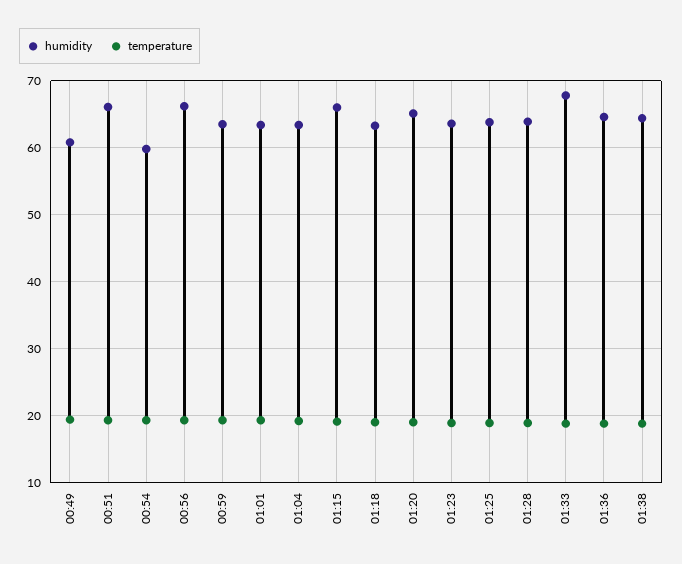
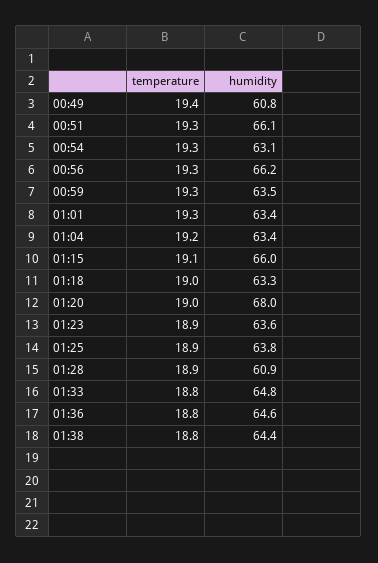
  {
    "humidity": {
      "00:49": 60.8,
      "00:51": 66.1,
-     "00:54": 60,
+     "00:54": 63.1,
      "00:56": 66.2,
      "00:59": 63.5,
      "01:01": 63.4,
      "01:04": 63.4,
      "01:15": 66,
      "01:18": 63.3,
-     "01:20": 65,
+     "01:20": 68,
      "01:23": 63.6,
      "01:25": 63.8,
-     "01:28": 64,
+     "01:28": 60.9,
-     "01:33": 68,
+     "01:33": 64.8,
      "01:36": 64.6,
      "01:38": 64.4
    },
    "temperature": {
      "00:49": 19.4,
      "00:51": 19.3,
      "00:54": 19.3,
      "00:56": 19.3,
      "00:59": 19.3,
      "01:01": 19.3,
      "01:04": 19.2,
      "01:15": 19.1,
      "01:18": 19,
      "01:20": 19,
      "01:23": 18.9,
      "01:25": 18.9,
      "01:28": 18.9,
      "01:33": 18.8,
      "01:36": 18.8,
      "01:38": 18.8
    }
  }

